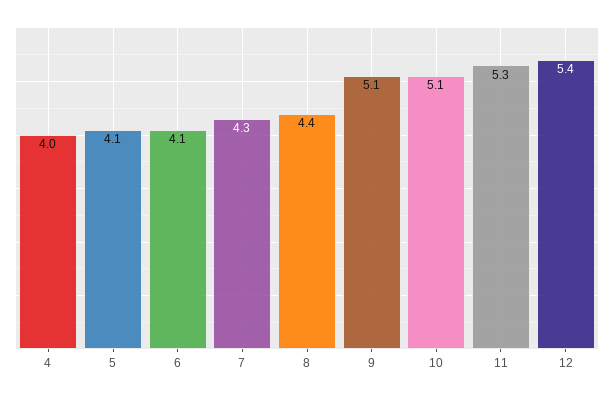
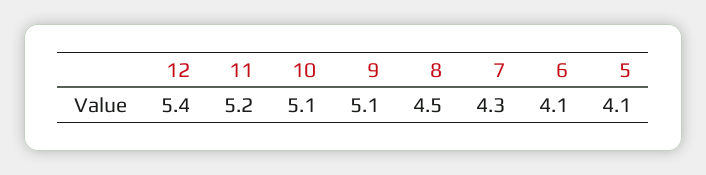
  {
-   "4": 4,
    "5": 4.1,
    "6": 4.1,
    "7": 4.3,
-   "8": 4.4,
+   "8": 4.5,
    "9": 5.1,
    "10": 5.1,
-   "11": 5.3,
+   "11": 5.2,
    "12": 5.4
  }

